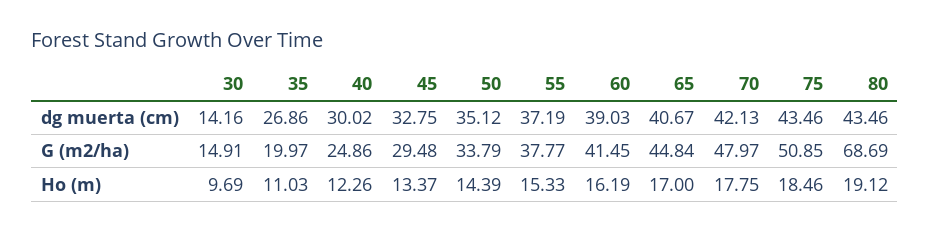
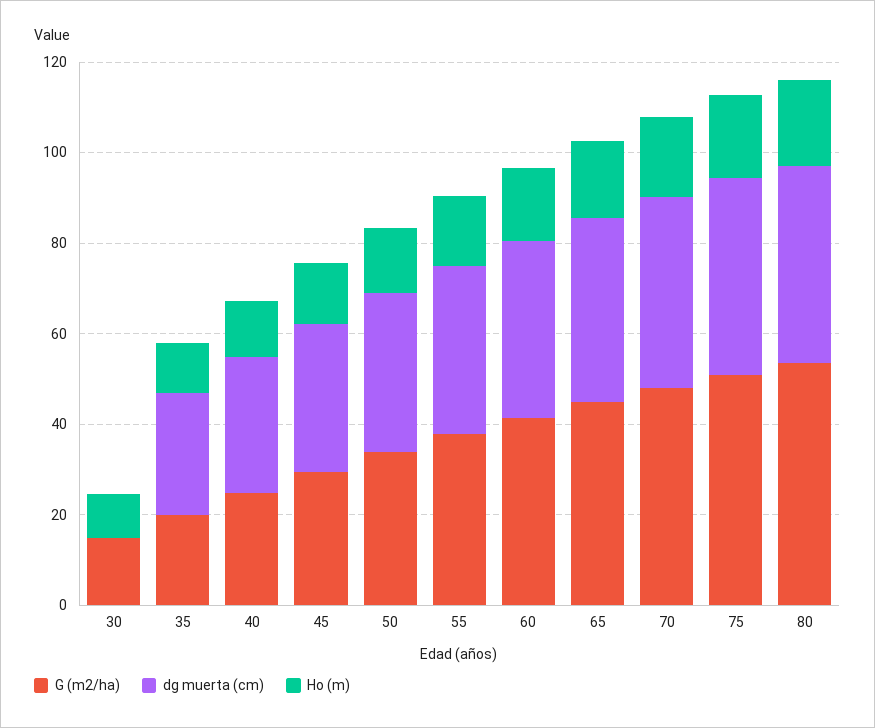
  {
    "dg muerta (cm)": {
-     "30": 14.16,
+     "30": 0,
      "35": 26.86,
      "40": 30.02,
      "45": 32.75,
      "50": 35.12,
      "55": 37.19,
      "60": 39.03,
      "65": 40.67,
      "70": 42.13,
      "75": 43.46,
      "80": 43.46
    },
    "G (m2/ha)": {
      "30": 14.91,
      "35": 19.97,
      "40": 24.86,
      "45": 29.48,
      "50": 33.79,
      "55": 37.77,
      "60": 41.45,
      "65": 44.84,
      "70": 47.97,
      "75": 50.85,
-     "80": 68.69
+     "80": 55
    },
    "Ho (m)": {
      "30": 9.69,
      "35": 11.03,
      "40": 12.26,
      "45": 13.37,
      "50": 14.39,
      "55": 15.33,
      "60": 16.19,
      "65": 17,
      "70": 17.75,
      "75": 18.46,
      "80": 19.12
    }
  }

